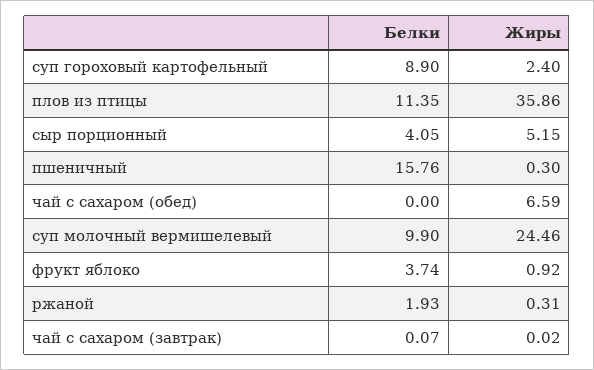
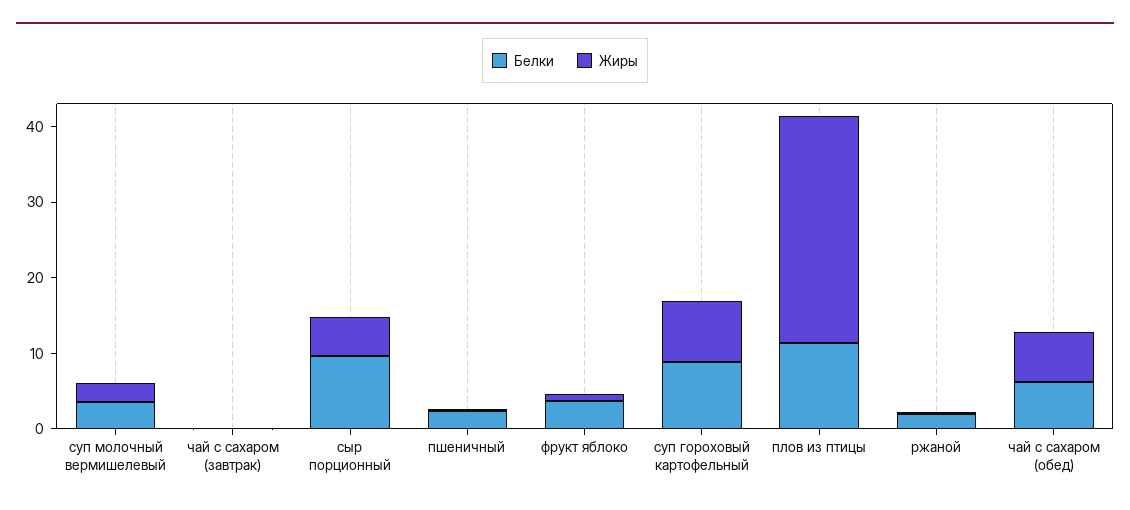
  {
    "Белки": {
      "суп гороховый картофельный": 8.9,
      "плов из птицы": 11.35,
-     "сыр порционный": 4.05,
+     "сыр порционный": 10,
-     "пшеничный": 15.76,
+     "пшеничный": 2,
-     "чай с сахаром (обед)": 0,
+     "чай с сахаром (обед)": 6,
-     "суп молочный вермишелевый": 9.9,
+     "суп молочный вермишелевый": 4,
      "фрукт яблоко": 3.74,
      "ржаной": 1.93,
      "чай с сахаром (завтрак)": 0.07
    },
    "Жиры": {
-     "суп гороховый картофельный": 2.4,
+     "суп гороховый картофельный": 8,
-     "плов из птицы": 35.86,
+     "плов из птицы": 30,
      "сыр порционный": 5.15,
      "пшеничный": 0.3,
      "чай с сахаром (обед)": 6.59,
-     "суп молочный вермишелевый": 24.46,
+     "суп молочный вермишелевый": 2,
      "фрукт яблоко": 0.92,
      "ржаной": 0.31,
      "чай с сахаром (завтрак)": 0.02
    }
  }

